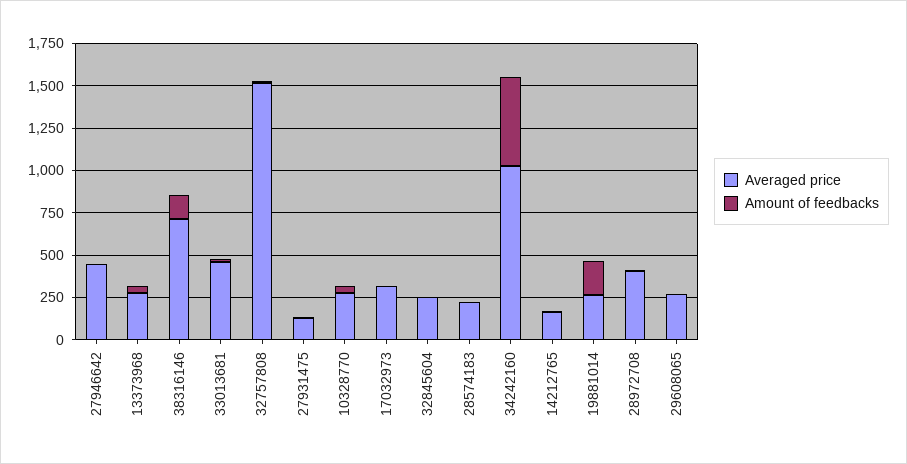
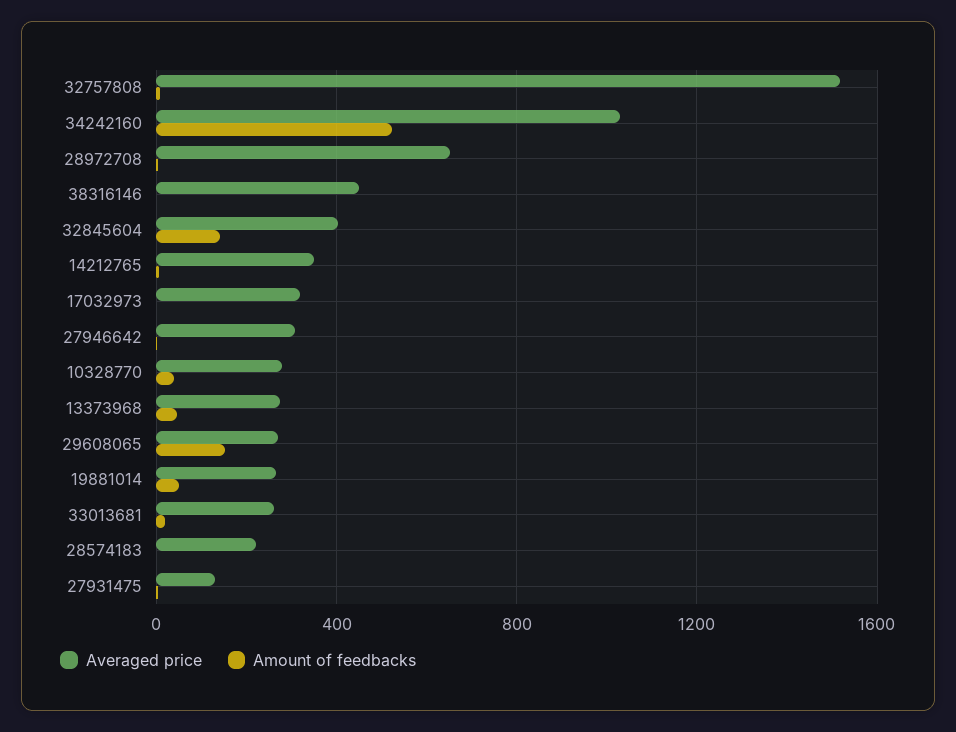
  {
    "Averaged price": {
-     "27946642": 450,
+     "27946642": 300,
      "13373968": 250,
-     "38316146": 700,
+     "38316146": 450,
-     "33013681": 450,
+     "33013681": 250,
      "32757808": 1500,
      "27931475": 150,
      "10328770": 300,
      "17032973": 300,
-     "32845604": 250,
+     "32845604": 400,
      "28574183": 200,
      "34242160": 1050,
-     "14212765": 150,
+     "14212765": 350,
      "19881014": 250,
-     "28972708": 400,
+     "28972708": 650,
      "29608065": 250
    },
    "Amount of feedbacks": {
      "27946642": 0,
      "13373968": 50,
-     "38316146": 150,
+     "38316146": 0,
      "33013681": 0,
      "32757808": 0,
      "27931475": 0,
      "10328770": 50,
      "17032973": 0,
-     "32845604": 0,
+     "32845604": 150,
      "28574183": 0,
      "34242160": 500,
      "14212765": 0,
-     "19881014": 200,
+     "19881014": 50,
      "28972708": 0,
-     "29608065": 0
+     "29608065": 150
    }
  }

